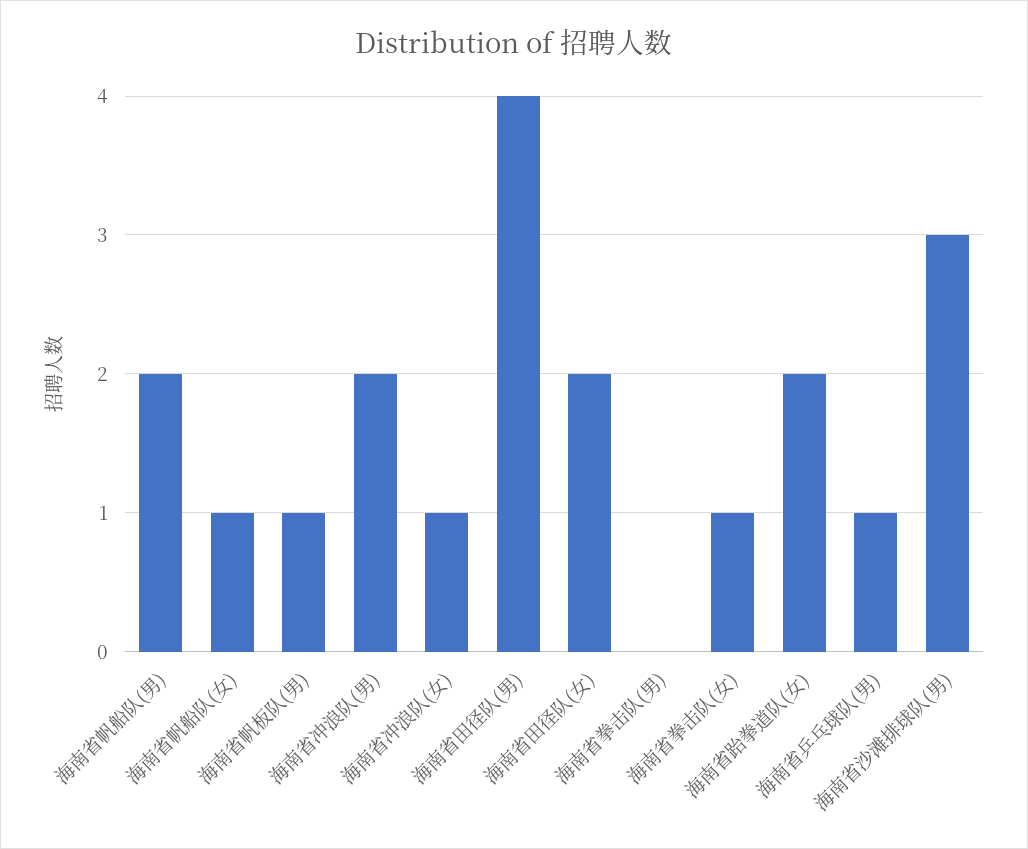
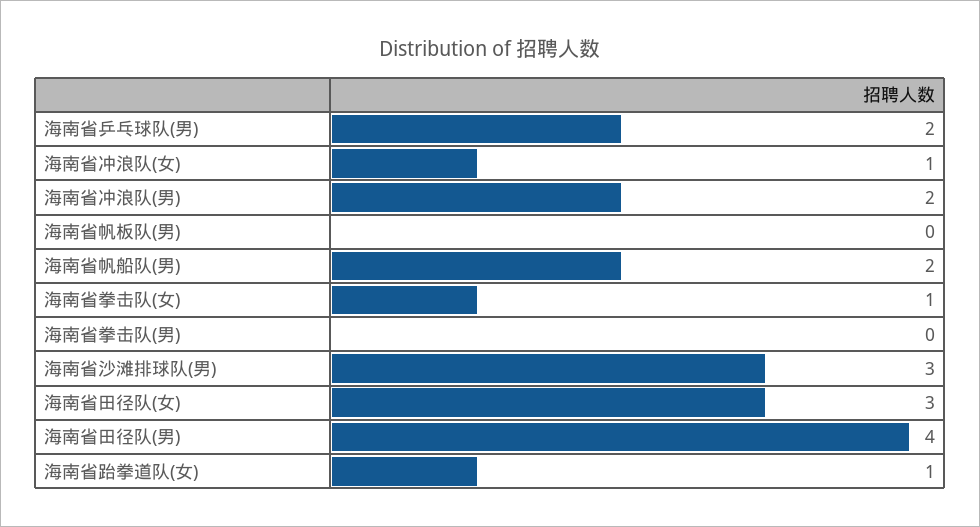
  {
    "海南省帆船队(男)": 2,
-   "海南省帆船队(女)": 1,
-   "海南省帆板队(男)": 1,
+   "海南省帆板队(男)": 0,
    "海南省冲浪队(男)": 2,
    "海南省冲浪队(女)": 1,
    "海南省田径队(男)": 4,
-   "海南省田径队(女)": 2,
+   "海南省田径队(女)": 3,
    "海南省拳击队(男)": 0,
    "海南省拳击队(女)": 1,
-   "海南省跆拳道队(女)": 2,
+   "海南省跆拳道队(女)": 1,
-   "海南省乒乓球队(男)": 1,
+   "海南省乒乓球队(男)": 2,
    "海南省沙滩排球队(男)": 3
  }

